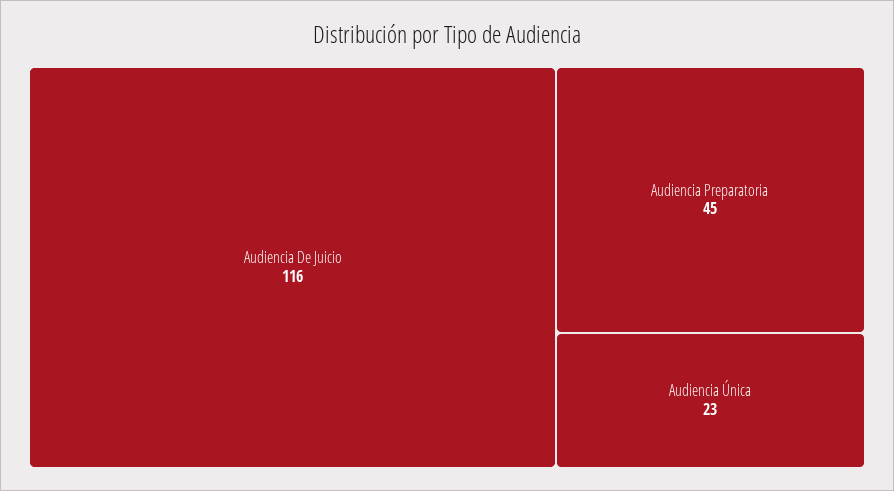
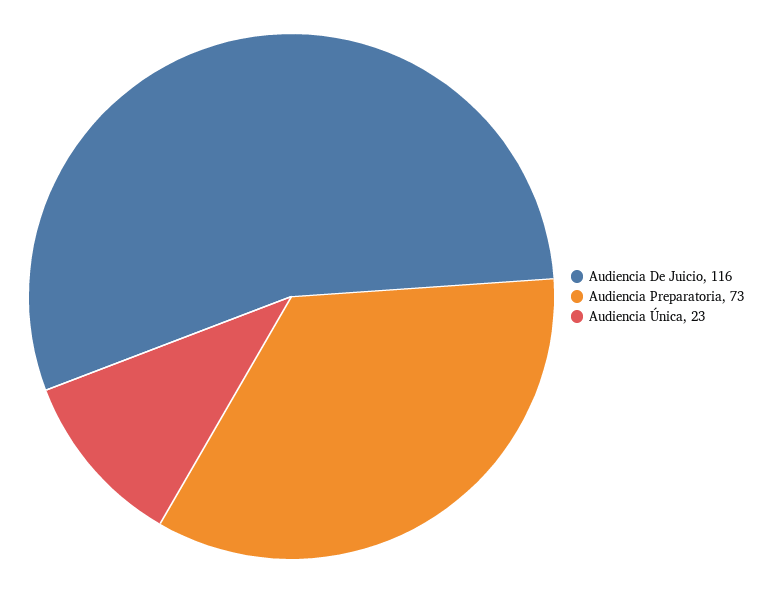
  {
    "Audiencia De Juicio": 116,
-   "Audiencia Preparatoria": 45,
+   "Audiencia Preparatoria": 73,
    "Audiencia Única": 23
  }

